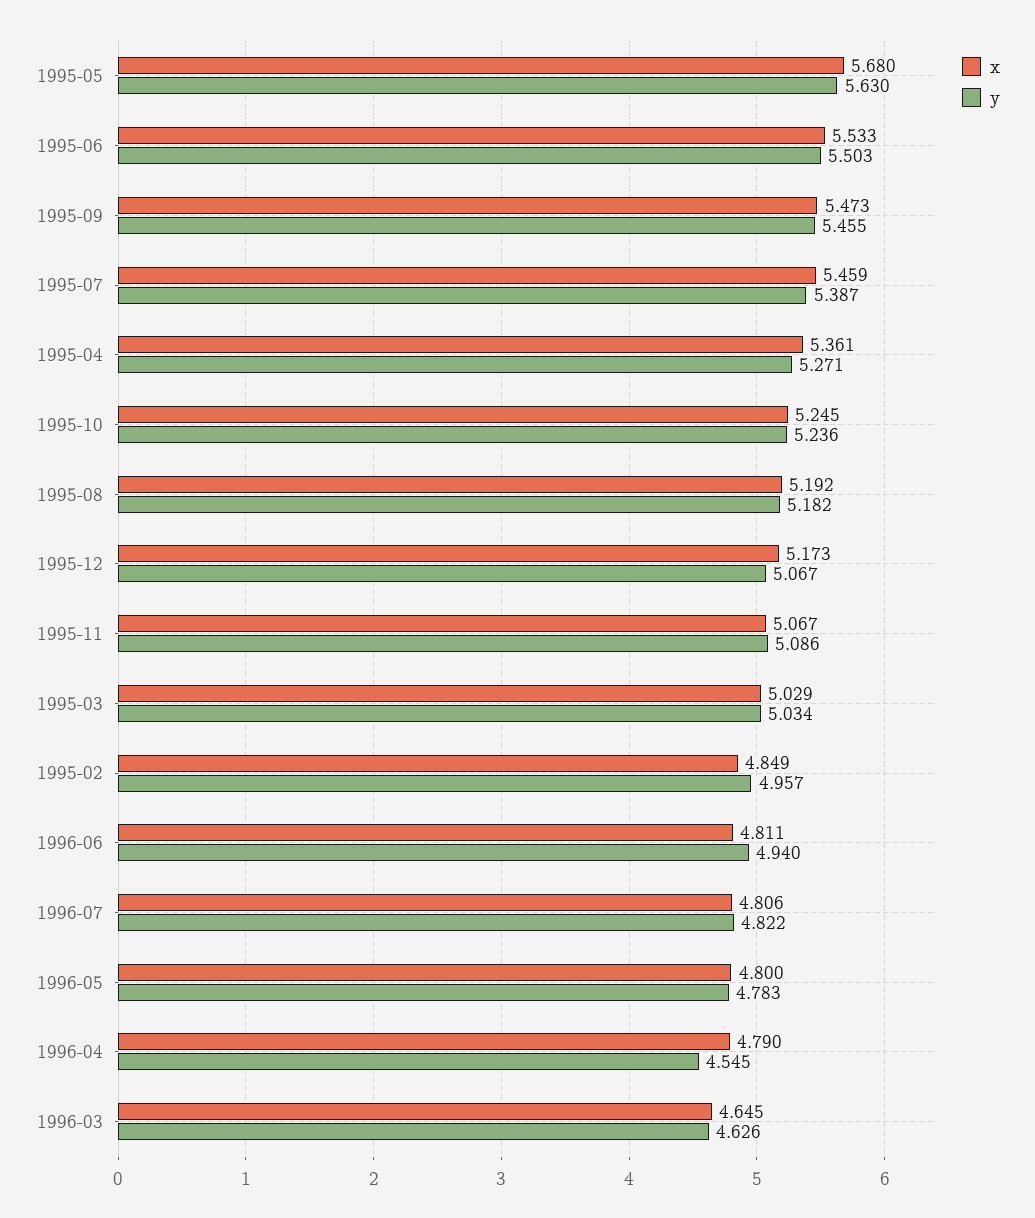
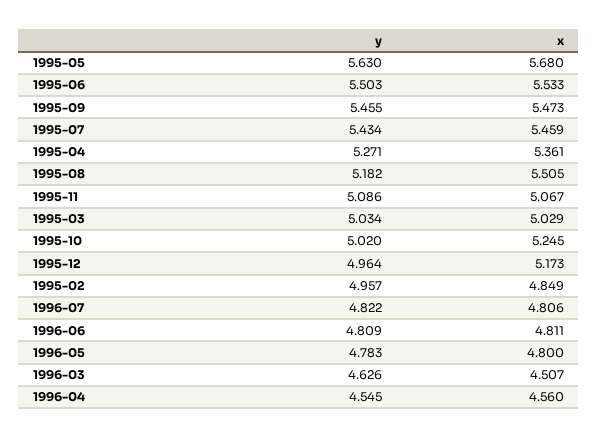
  {
    "x": {
      "1995-05": 5.68,
      "1995-06": 5.533,
      "1995-09": 5.473,
      "1995-07": 5.459,
      "1995-04": 5.361,
      "1995-10": 5.245,
-     "1995-08": 5.192,
+     "1995-08": 5.505,
      "1995-12": 5.173,
      "1995-11": 5.067,
      "1995-03": 5.029,
      "1995-02": 4.849,
      "1996-06": 4.811,
      "1996-07": 4.806,
      "1996-05": 4.8,
-     "1996-04": 4.79,
+     "1996-04": 4.56,
-     "1996-03": 4.645
+     "1996-03": 4.507
    },
    "y": {
      "1995-05": 5.63,
      "1995-06": 5.503,
      "1995-09": 5.455,
-     "1995-07": 5.387,
+     "1995-07": 5.434,
      "1995-04": 5.271,
-     "1995-10": 5.236,
+     "1995-10": 5.02,
      "1995-08": 5.182,
-     "1995-12": 5.067,
+     "1995-12": 4.964,
      "1995-11": 5.086,
      "1995-03": 5.034,
      "1995-02": 4.957,
-     "1996-06": 4.94,
+     "1996-06": 4.809,
      "1996-07": 4.822,
      "1996-05": 4.783,
      "1996-04": 4.545,
      "1996-03": 4.626
    }
  }

